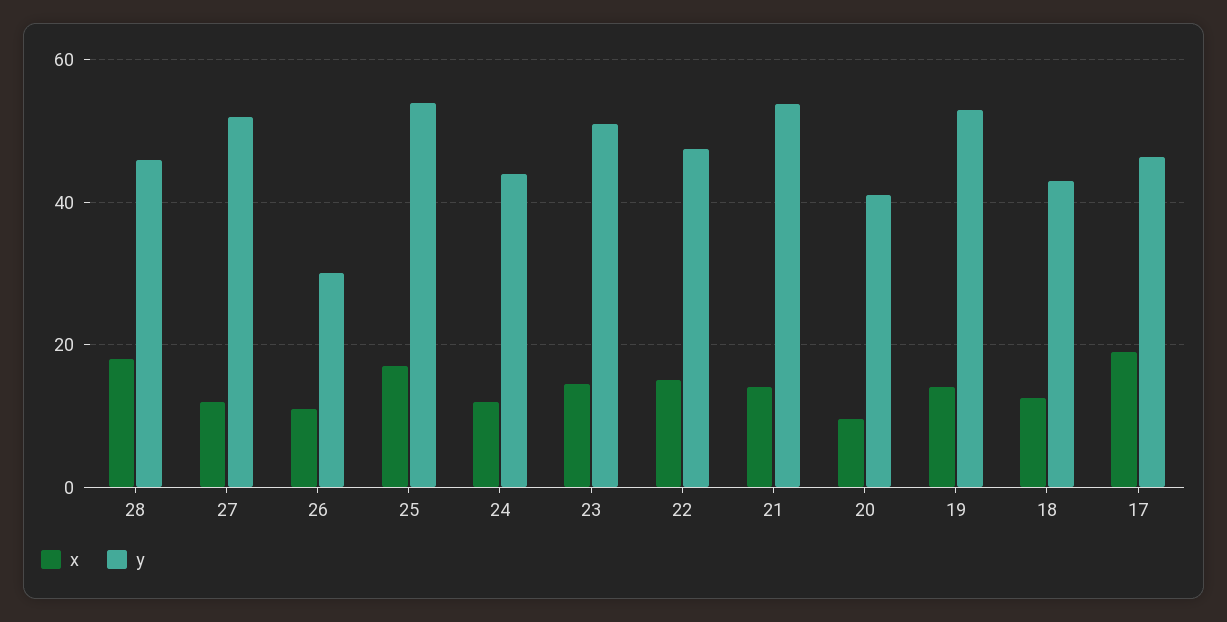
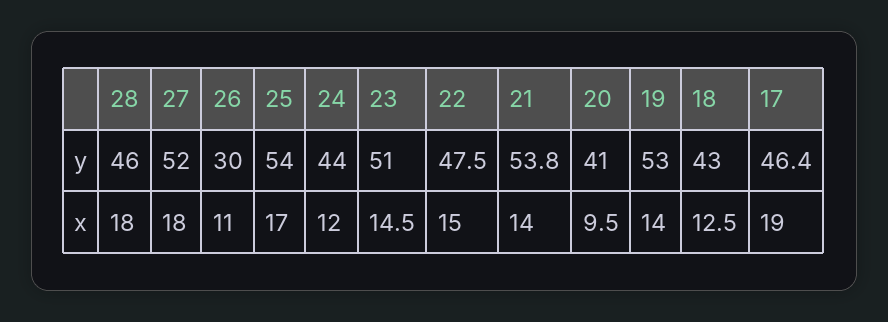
  {
    "x": {
      "28": 18,
-     "27": 12,
+     "27": 18,
      "26": 11,
      "25": 17,
      "24": 12,
      "23": 14.5,
      "22": 15,
      "21": 14,
      "20": 9.5,
      "19": 14,
      "18": 12.5,
      "17": 19
    },
    "y": {
      "28": 46,
      "27": 52,
      "26": 30,
      "25": 54,
      "24": 44,
      "23": 51,
      "22": 47.5,
      "21": 53.8,
      "20": 41,
      "19": 53,
      "18": 43,
      "17": 46.4
    }
  }

